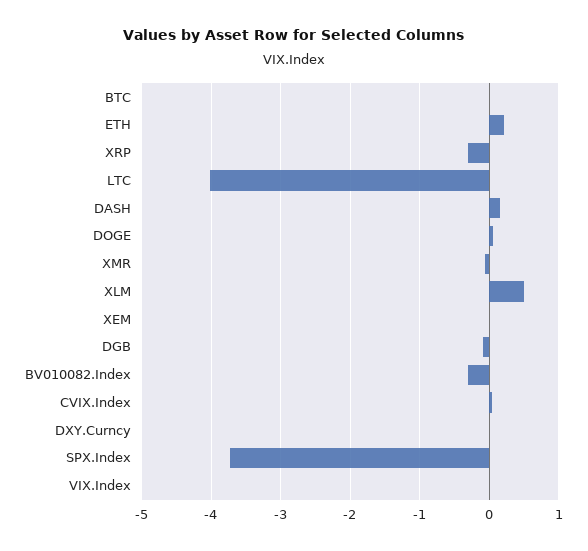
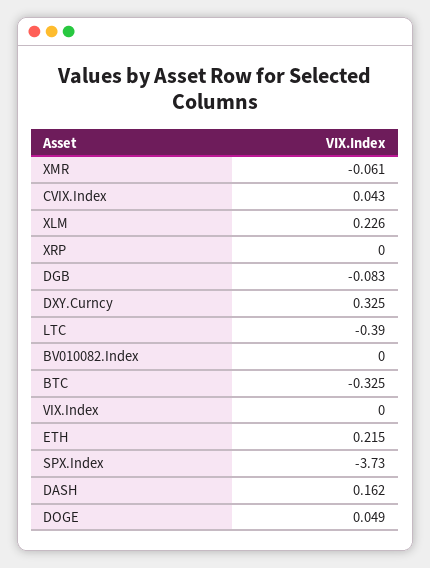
  {
-   "BTC": 0,
+   "BTC": -0.325,
    "ETH": 0.215,
-   "XRP": -0.3,
+   "XRP": 0,
-   "LTC": -4,
+   "LTC": -0.39,
    "DASH": 0.162,
    "DOGE": 0.049,
    "XMR": -0.061,
-   "XLM": 0.5,
+   "XLM": 0.226,
-   "XEM": 0,
    "DGB": -0.083,
-   "BV010082.Index": -0.3,
+   "BV010082.Index": 0,
    "CVIX.Index": 0.043,
-   "DXY.Curncy": 0,
+   "DXY.Curncy": 0.325,
    "SPX.Index": -3.73,
    "VIX.Index": 0
  }

